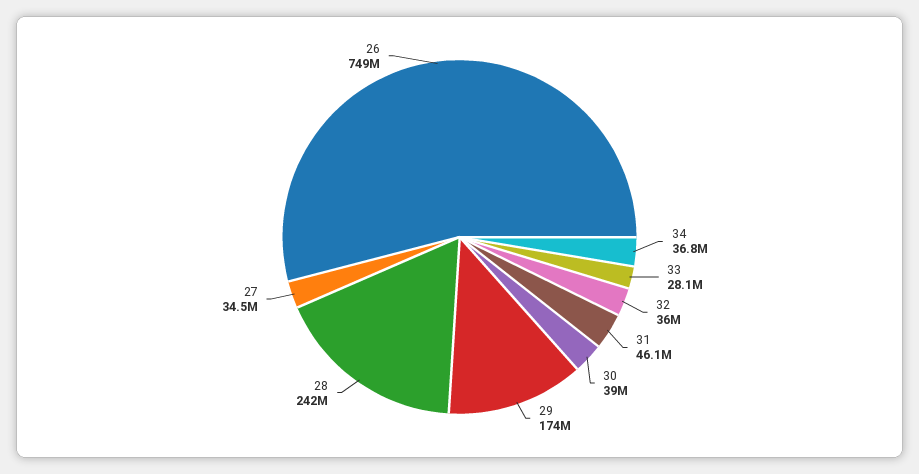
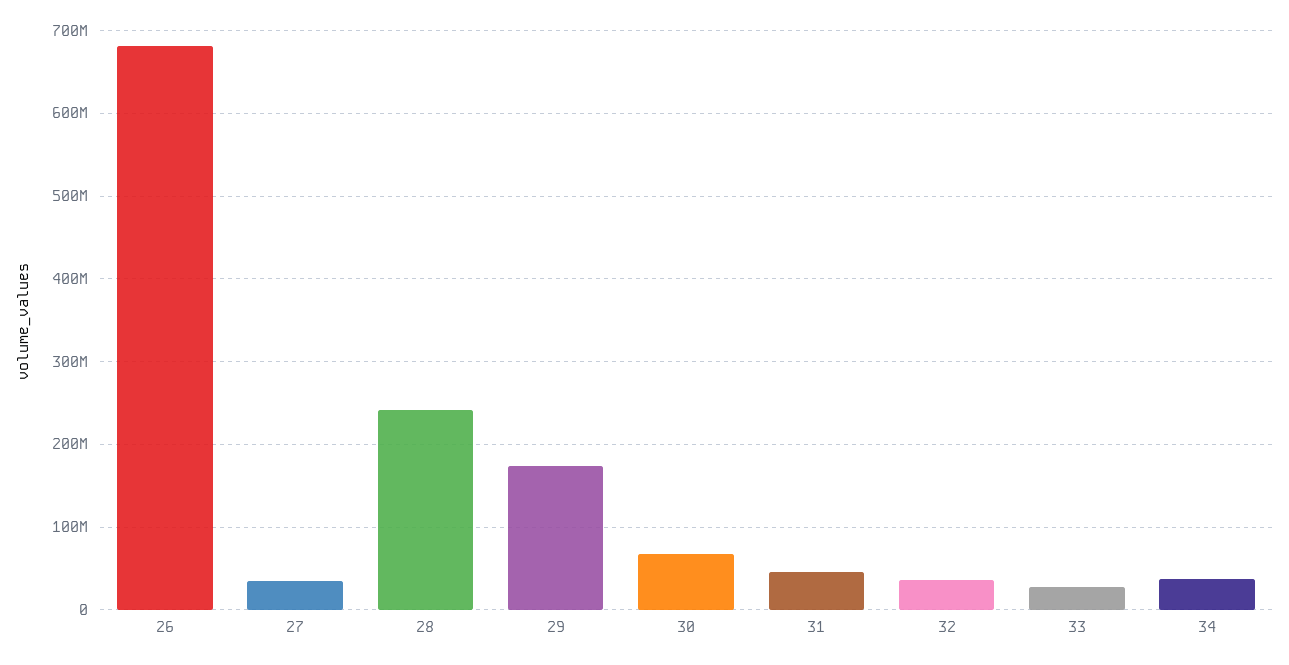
  {
    "34": 36800000,
    "33": 28100000,
    "32": 36000000,
    "31": 46100000,
-   "30": 39000000,
+   "30": 70000000,
    "29": 174000000,
    "28": 242000000,
    "27": 34500000,
-   "26": 749000000
+   "26": 680000000
  }

